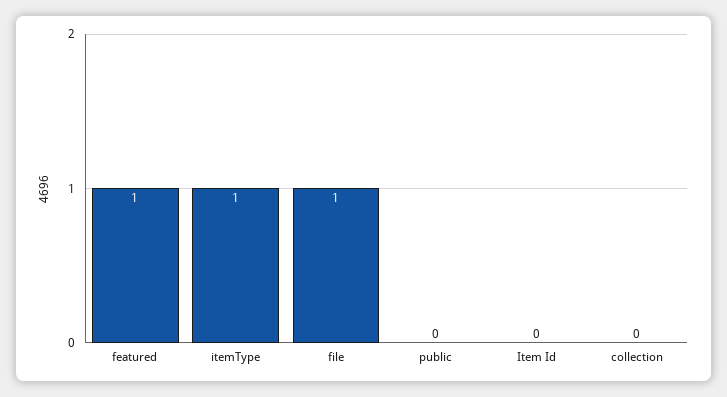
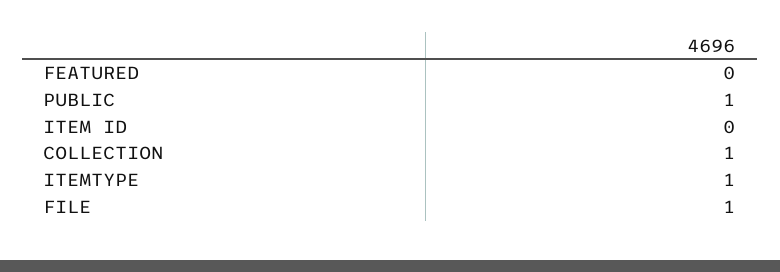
  {
-   "featured": 1,
+   "featured": 0,
    "itemType": 1,
    "file": 1,
-   "public": 0,
+   "public": 1,
    "Item Id": 0,
-   "collection": 0
+   "collection": 1
  }

